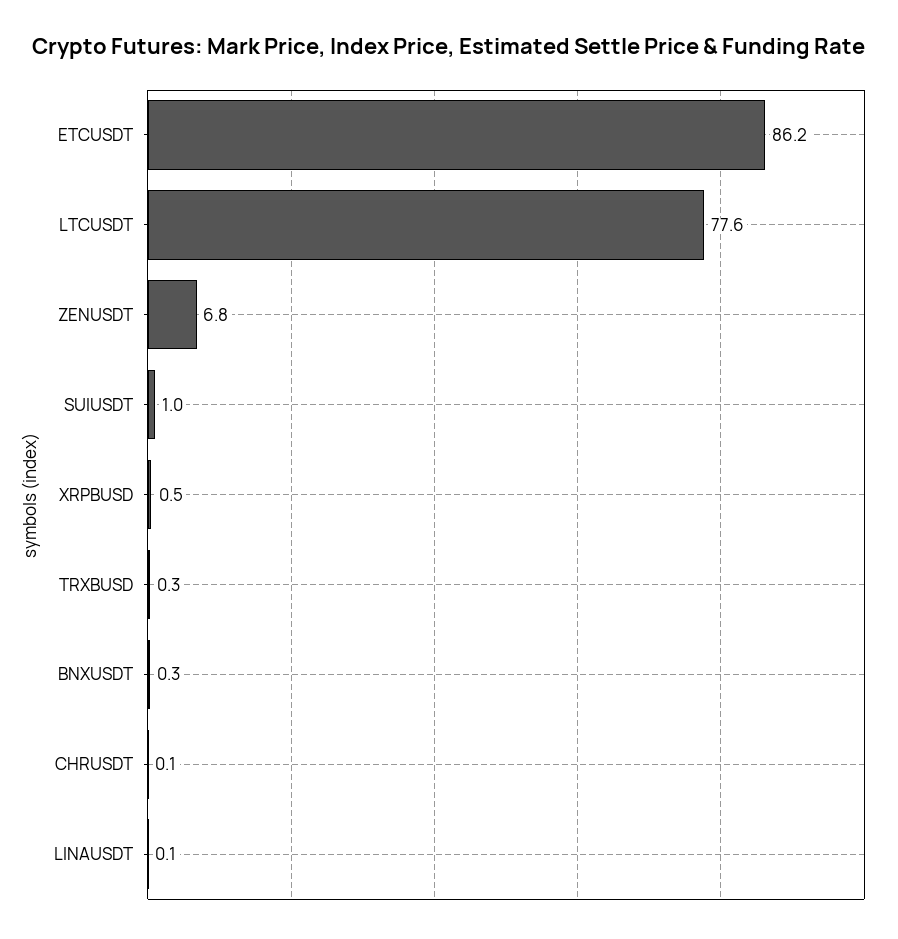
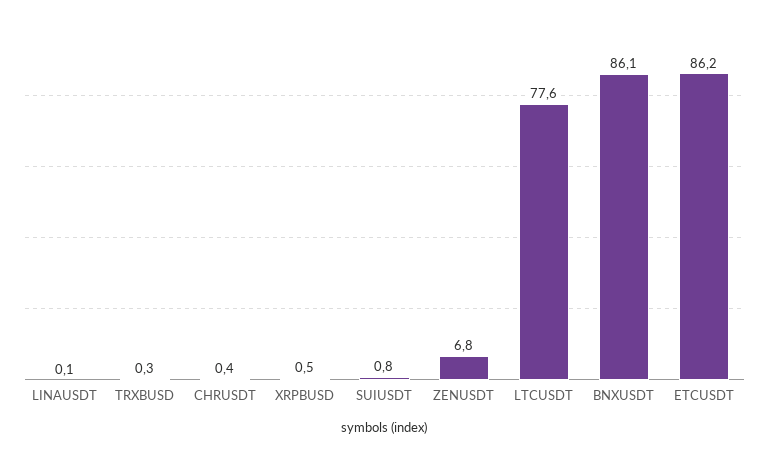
  {
    "ETCUSDT": 86.2,
    "LTCUSDT": 77.6,
    "ZENUSDT": 6.8,
-   "SUIUSDT": 1,
+   "SUIUSDT": 0.8,
    "XRPBUSD": 0.5,
    "TRXBUSD": 0.3,
-   "BNXUSDT": 0.3,
+   "BNXUSDT": 86.1,
-   "CHRUSDT": 0.1,
+   "CHRUSDT": 0.4,
    "LINAUSDT": 0.1
  }

